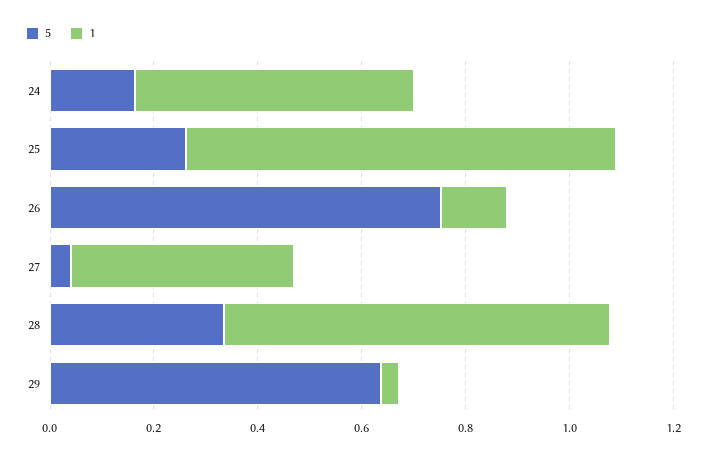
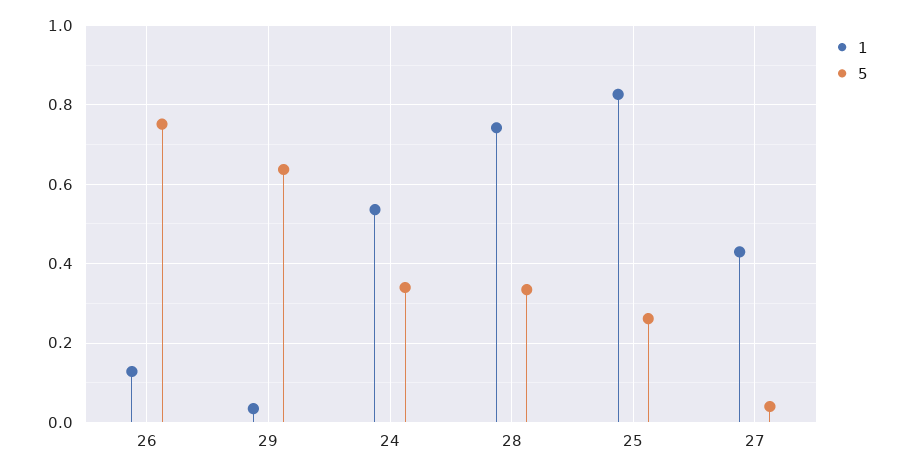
  {
    "5": {
-     "24": 0.15,
+     "24": 0.34,
      "25": 0.26,
      "26": 0.76,
      "27": 0.04,
      "28": 0.34,
      "29": 0.64
    },
    "1": {
      "24": 0.54,
      "25": 0.82,
      "26": 0.12,
      "27": 0.42,
      "28": 0.74,
      "29": 0.04
    }
  }

